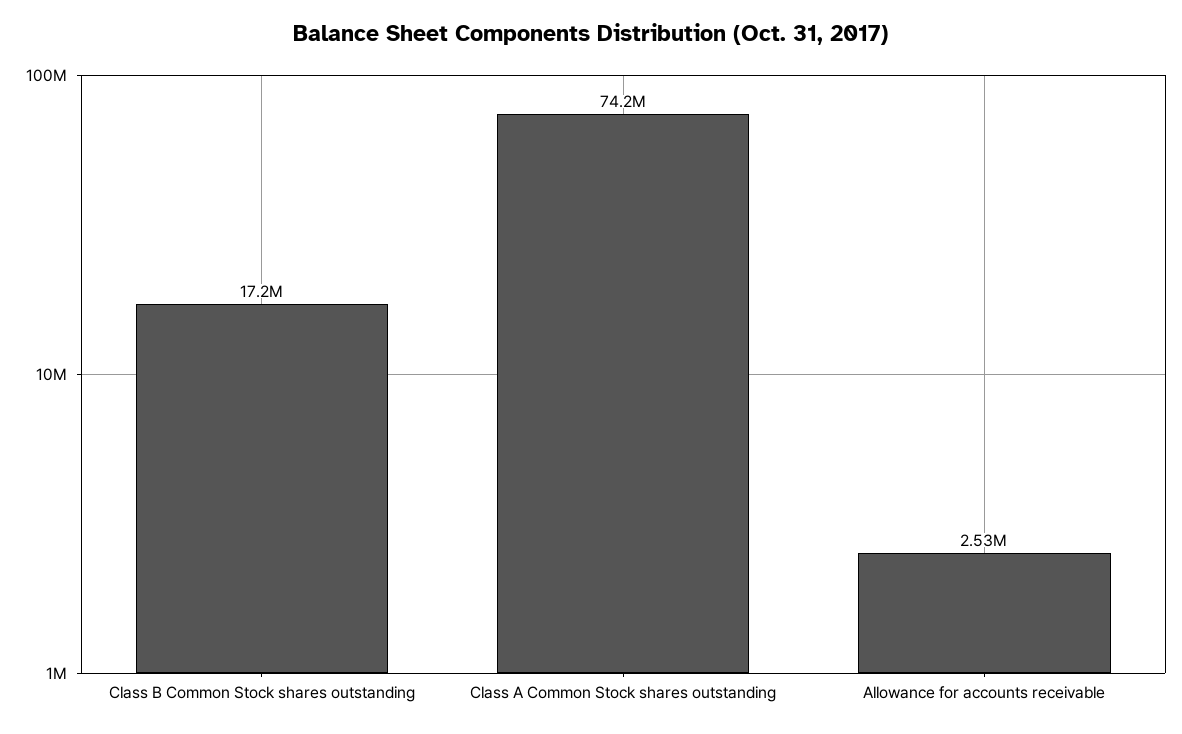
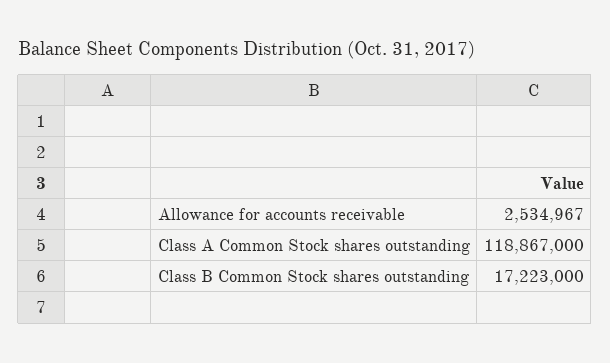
  {
    "Class B Common Stock shares outstanding": 17223000,
-   "Class A Common Stock shares outstanding": 74200000,
+   "Class A Common Stock shares outstanding": 118867000,
    "Allowance for accounts receivable": 2534967
  }

